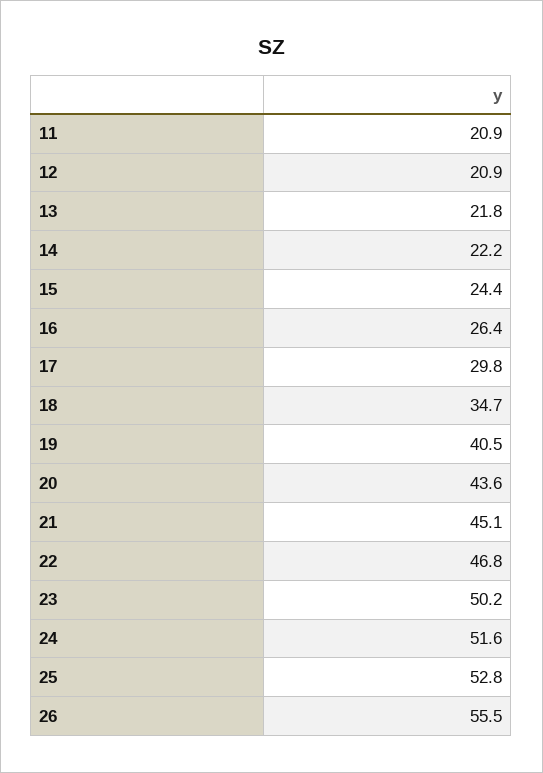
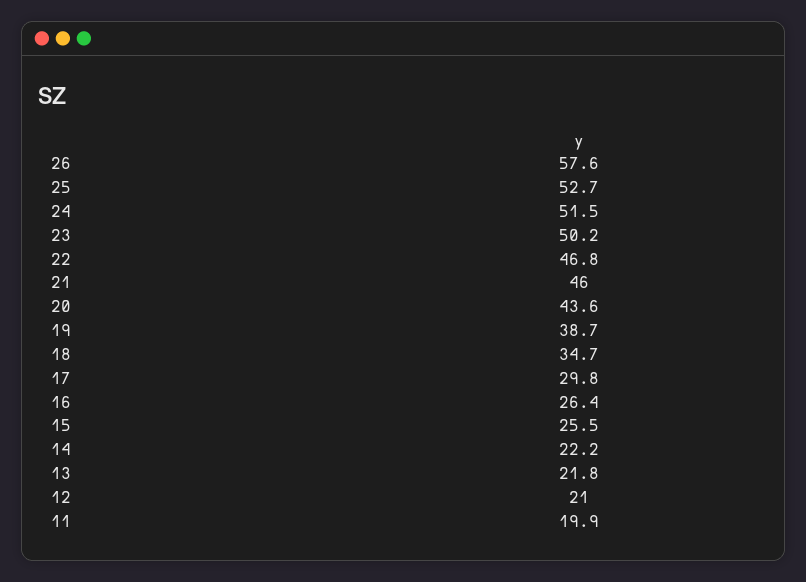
  {
-   "11": 20.9,
+   "11": 19.9,
-   "12": 20.9,
+   "12": 21,
    "13": 21.8,
    "14": 22.2,
-   "15": 24.4,
+   "15": 25.5,
    "16": 26.4,
    "17": 29.8,
    "18": 34.7,
-   "19": 40.5,
+   "19": 38.7,
    "20": 43.6,
-   "21": 45.1,
+   "21": 46,
    "22": 46.8,
    "23": 50.2,
-   "24": 51.6,
+   "24": 51.5,
-   "25": 52.8,
+   "25": 52.7,
-   "26": 55.5
+   "26": 57.6
  }

